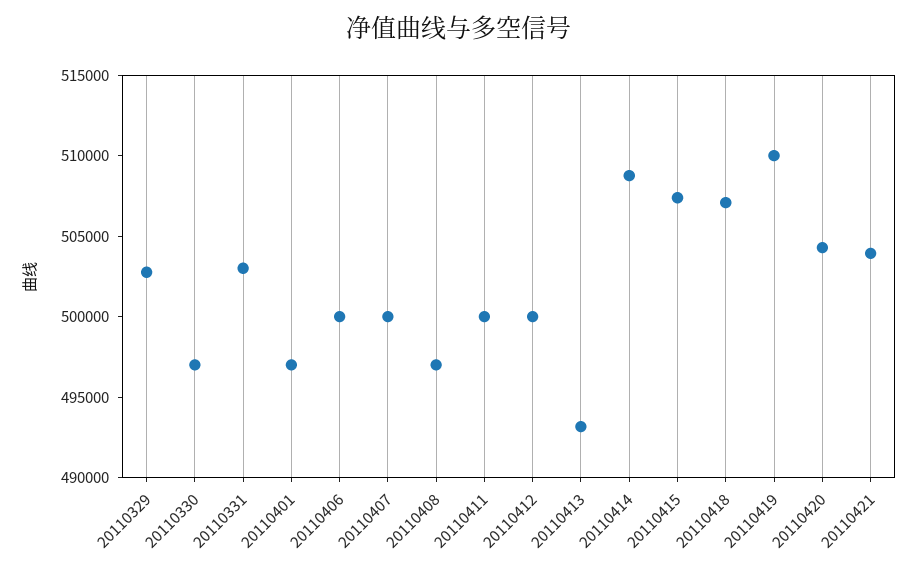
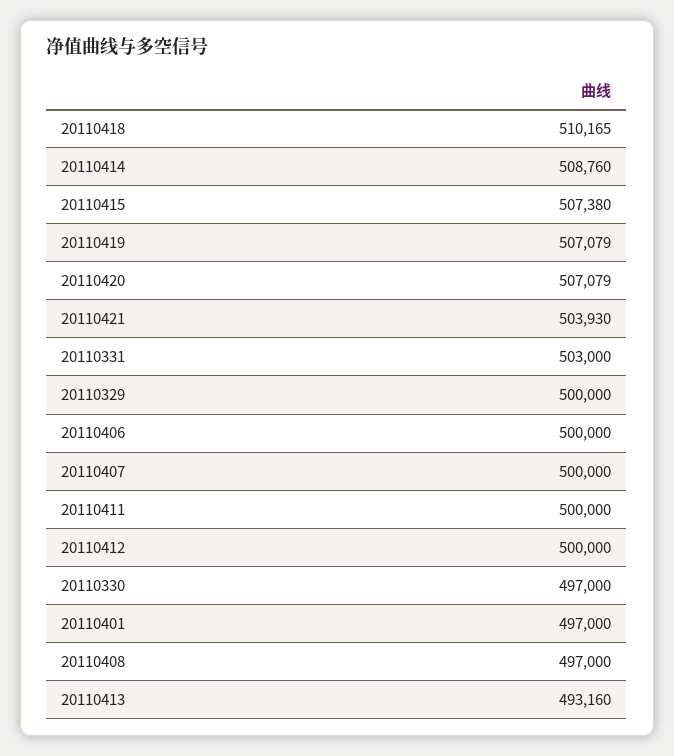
  {
-   "20110329": 503000,
+   "20110329": 500000,
    "20110330": 497000,
    "20110331": 503000,
    "20110401": 497000,
    "20110406": 500000,
    "20110407": 500000,
    "20110408": 497000,
    "20110411": 500000,
    "20110412": 500000,
    "20110413": 493160,
    "20110414": 508760,
    "20110415": 507380,
-   "20110418": 507000,
+   "20110418": 510165,
-   "20110419": 510000,
+   "20110419": 507079,
-   "20110420": 504000,
+   "20110420": 507079,
    "20110421": 503930
  }

